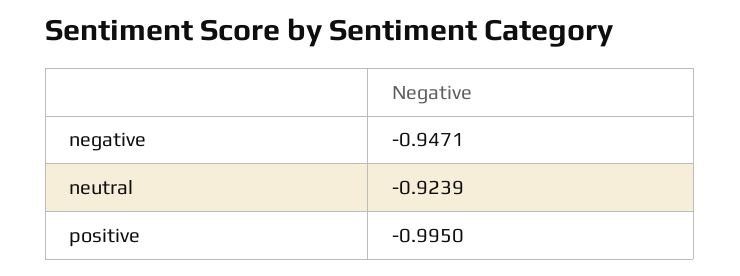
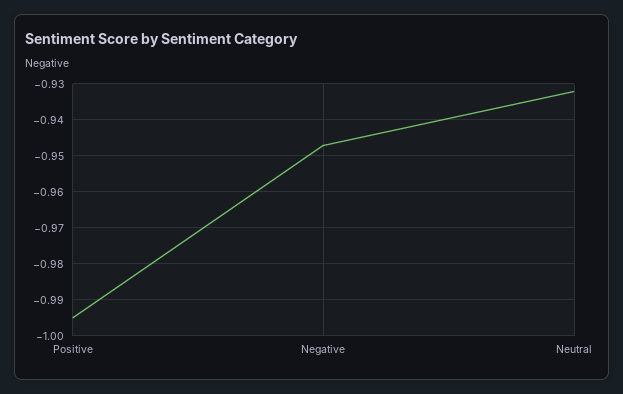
  {
    "negative": -0.9471,
-   "neutral": -0.9239,
+   "neutral": -0.932,
    "positive": -0.995
  }

